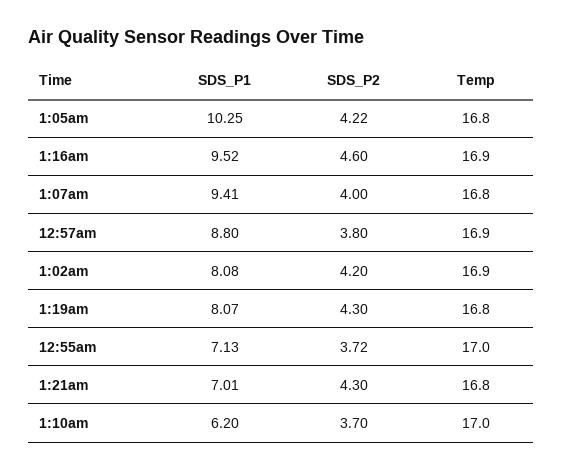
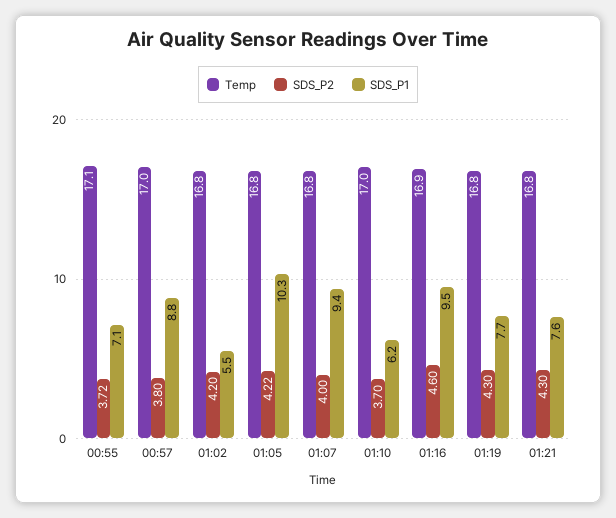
  {
    "SDS_P1": {
      "1:05am": 10.25,
      "1:16am": 9.52,
      "1:07am": 9.41,
      "12:57am": 8.8,
-     "1:02am": 8.08,
+     "1:02am": 5.5,
-     "1:19am": 8.07,
+     "1:19am": 7.7,
      "12:55am": 7.13,
-     "1:21am": 7.01,
+     "1:21am": 7.6,
      "1:10am": 6.2
    },
    "SDS_P2": {
      "1:05am": 4.22,
      "1:16am": 4.6,
      "1:07am": 4,
      "12:57am": 3.8,
      "1:02am": 4.2,
      "1:19am": 4.3,
      "12:55am": 3.72,
      "1:21am": 4.3,
      "1:10am": 3.7
    },
    "Temp": {
      "1:05am": 16.8,
      "1:16am": 16.9,
      "1:07am": 16.8,
-     "12:57am": 16.9,
+     "12:57am": 17,
-     "1:02am": 16.9,
+     "1:02am": 16.8,
      "1:19am": 16.8,
-     "12:55am": 17,
+     "12:55am": 17.1,
      "1:21am": 16.8,
      "1:10am": 17
    }
  }

